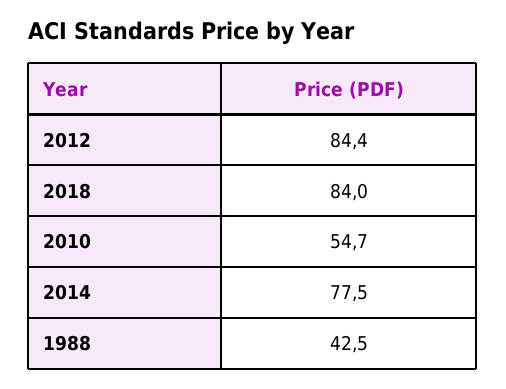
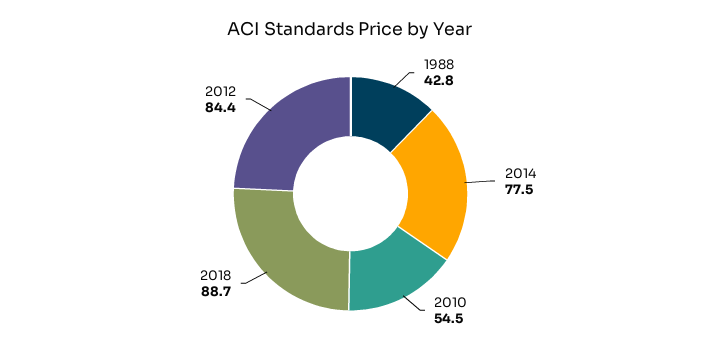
  {
    "2012": 84.4,
-   "2018": 84,
+   "2018": 88.7,
-   "2010": 54.7,
+   "2010": 54.5,
    "2014": 77.5,
-   "1988": 42.5
+   "1988": 42.8
  }

